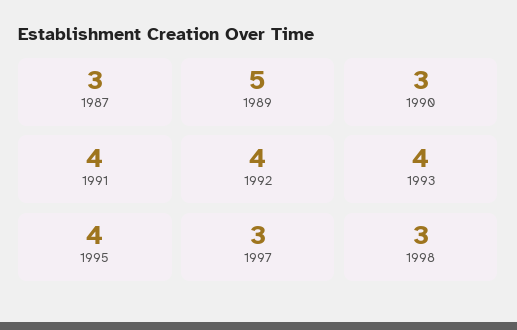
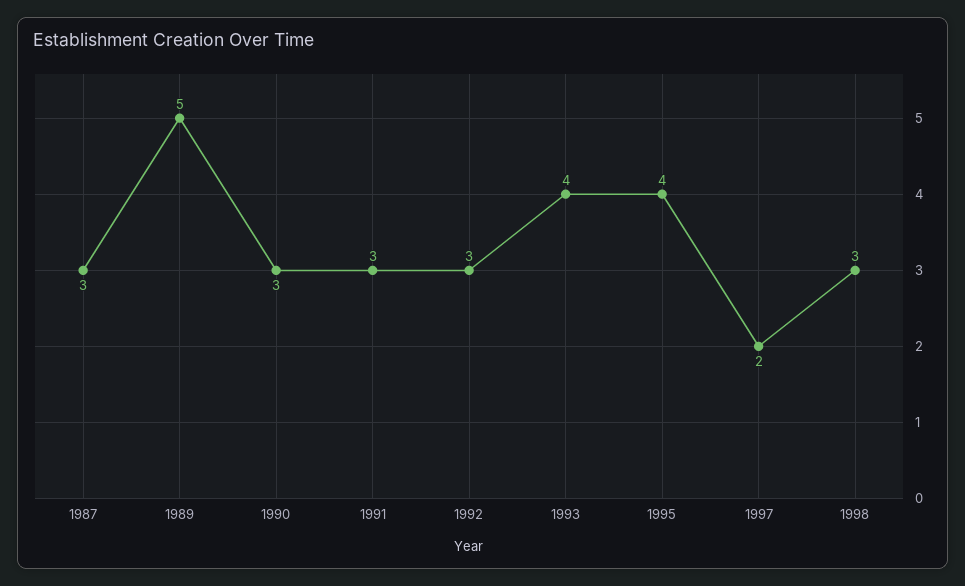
  {
    "1987": 3,
    "1989": 5,
    "1990": 3,
-   "1991": 4,
+   "1991": 3,
-   "1992": 4,
+   "1992": 3,
    "1993": 4,
    "1995": 4,
-   "1997": 3,
+   "1997": 2,
    "1998": 3
  }

